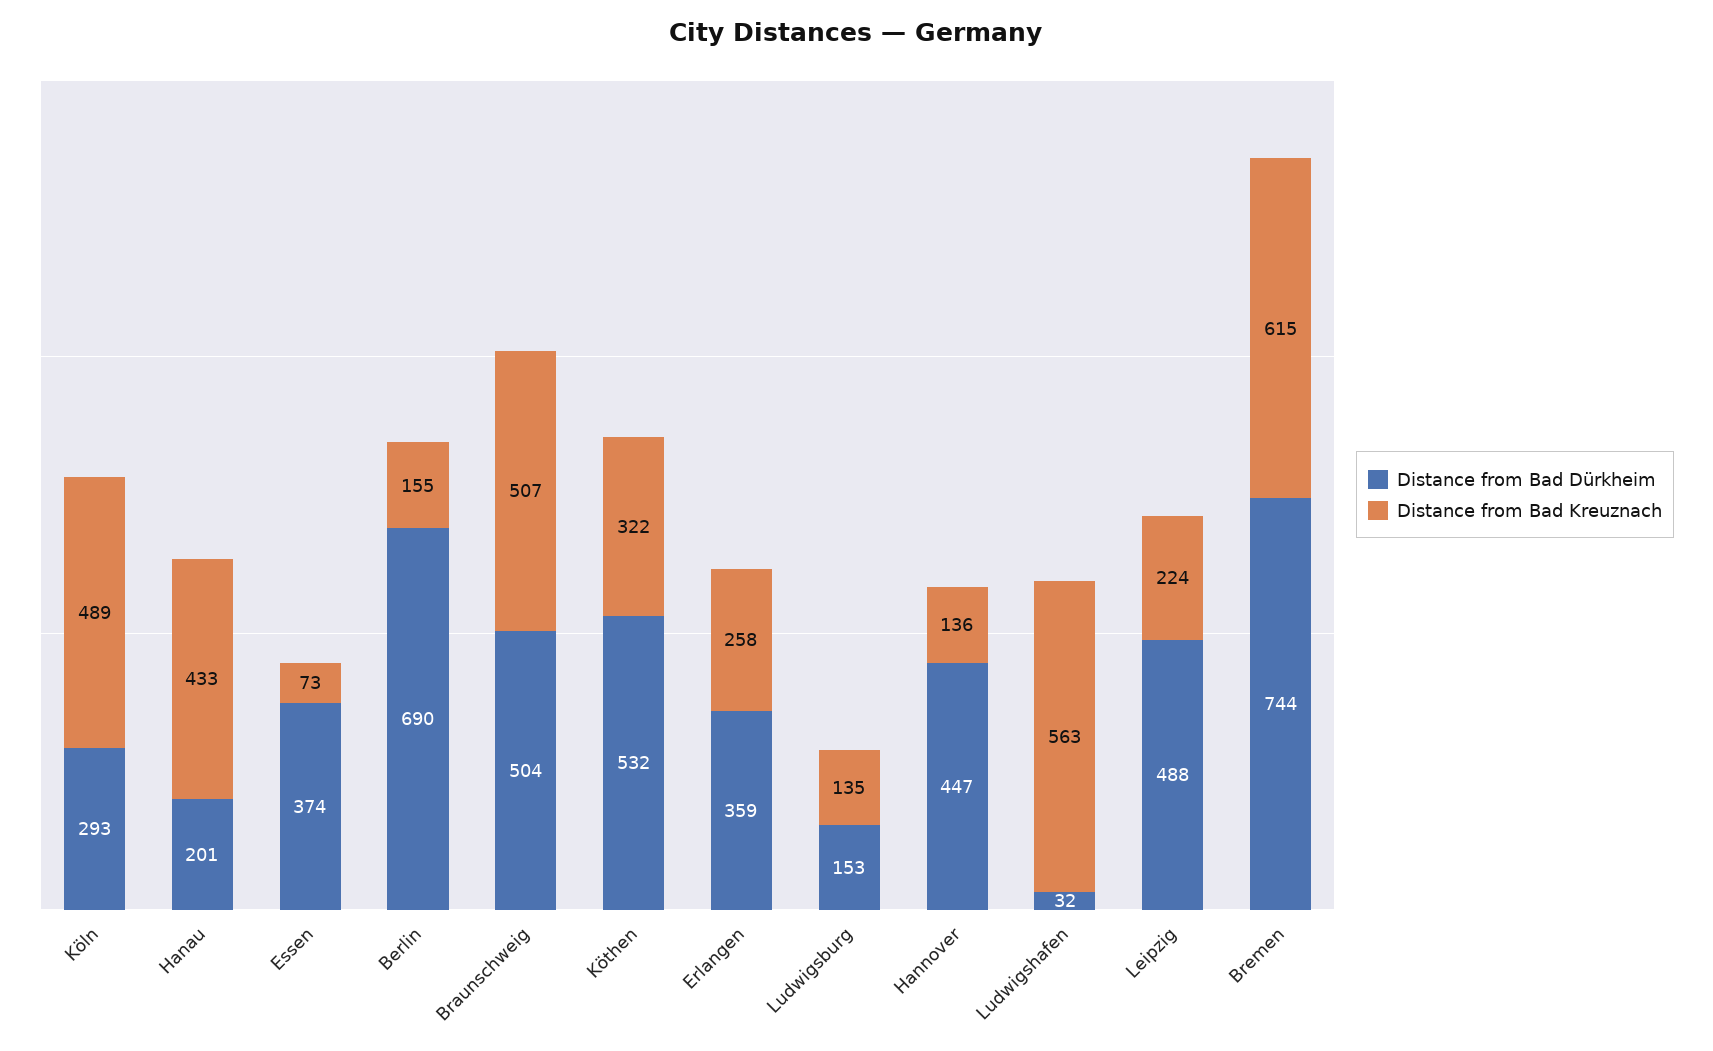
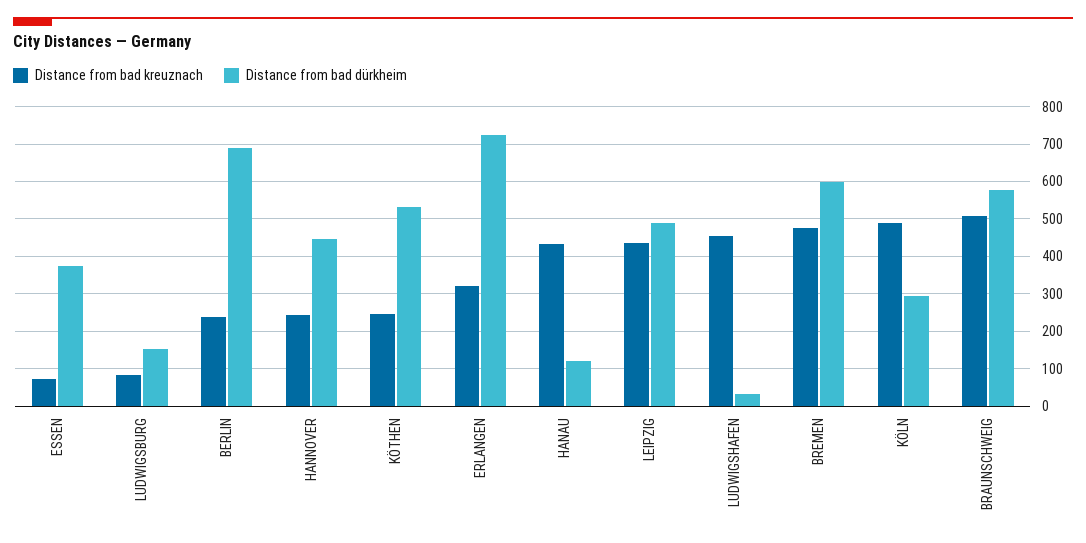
  {
    "Distance from Bad Dürkheim": {
      "Köln": 293,
-     "Hanau": 201,
+     "Hanau": 120,
      "Essen": 374,
      "Berlin": 690,
-     "Braunschweig": 504,
+     "Braunschweig": 580,
      "Köthen": 532,
-     "Erlangen": 359,
+     "Erlangen": 720,
      "Ludwigsburg": 153,
      "Hannover": 447,
      "Ludwigshafen": 32,
      "Leipzig": 488,
-     "Bremen": 744
+     "Bremen": 600
    },
    "Distance from Bad Kreuznach": {
      "Köln": 489,
      "Hanau": 433,
      "Essen": 73,
-     "Berlin": 155,
+     "Berlin": 240,
      "Braunschweig": 507,
-     "Köthen": 322,
+     "Köthen": 240,
-     "Erlangen": 258,
+     "Erlangen": 320,
-     "Ludwigsburg": 135,
+     "Ludwigsburg": 80,
-     "Hannover": 136,
+     "Hannover": 240,
-     "Ludwigshafen": 563,
+     "Ludwigshafen": 460,
-     "Leipzig": 224,
+     "Leipzig": 440,
-     "Bremen": 615
+     "Bremen": 480
    }
  }

